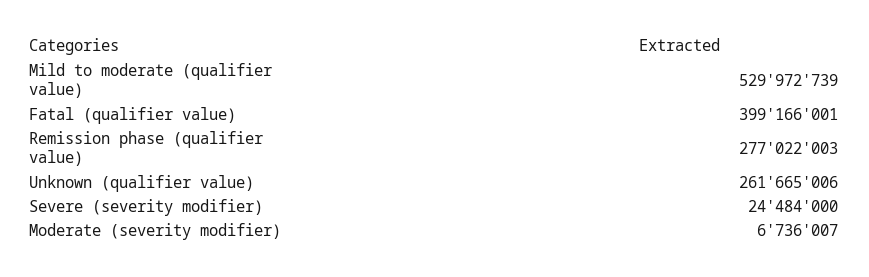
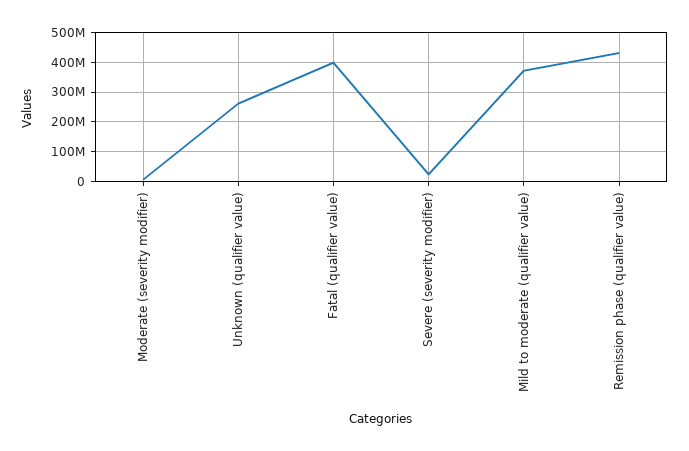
  {
-   "Mild to moderate (qualifier value)": 529972739,
+   "Mild to moderate (qualifier value)": 375000000,
    "Fatal (qualifier value)": 399166001,
-   "Remission phase (qualifier value)": 277022003,
+   "Remission phase (qualifier value)": 425000000,
    "Unknown (qualifier value)": 261665006,
    "Severe (severity modifier)": 24484000,
    "Moderate (severity modifier)": 6736007
  }

